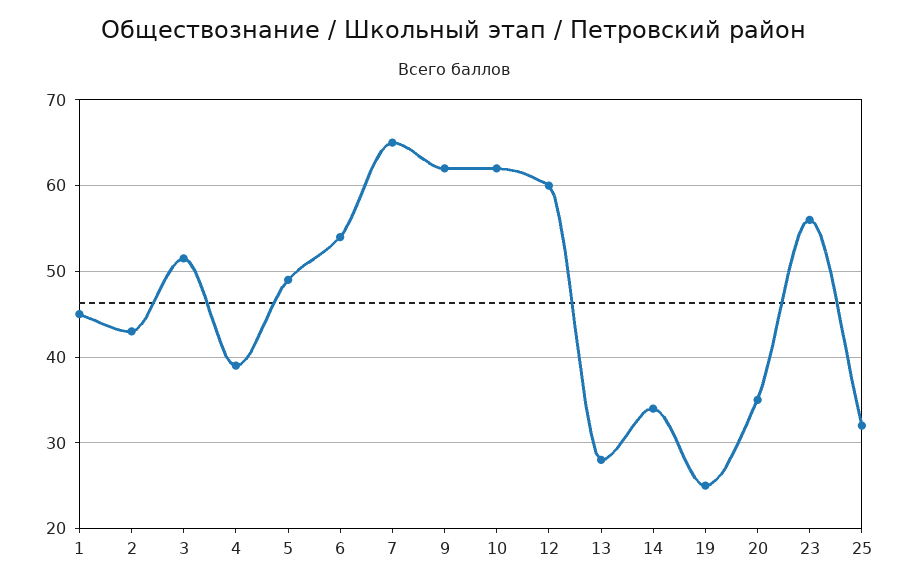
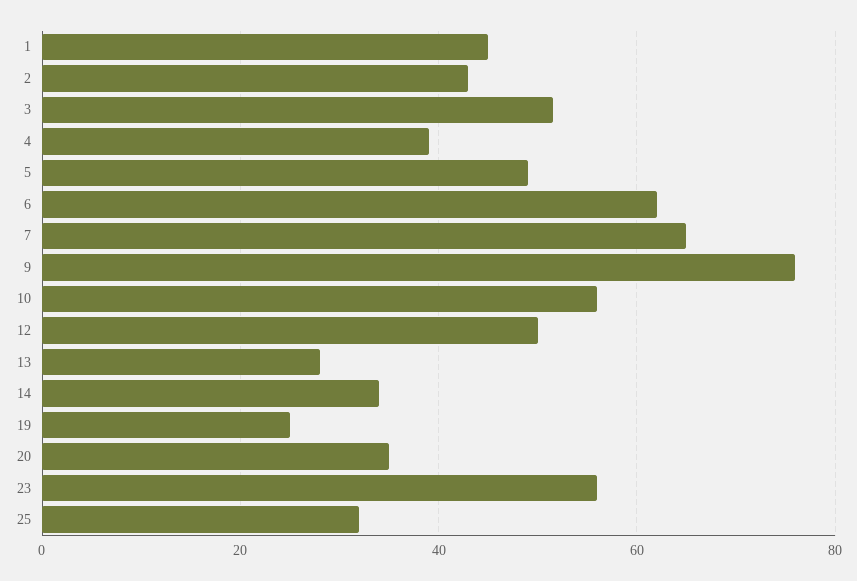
  {
    "1": 45,
    "2": 43,
    "3": 52,
    "4": 39,
    "5": 49,
-   "6": 54,
+   "6": 62,
    "7": 65,
-   "9": 62,
+   "9": 76,
-   "10": 62,
+   "10": 56,
-   "12": 60,
+   "12": 50,
    "13": 28,
    "14": 34,
    "19": 25,
    "20": 35,
    "23": 56,
    "25": 32
  }

